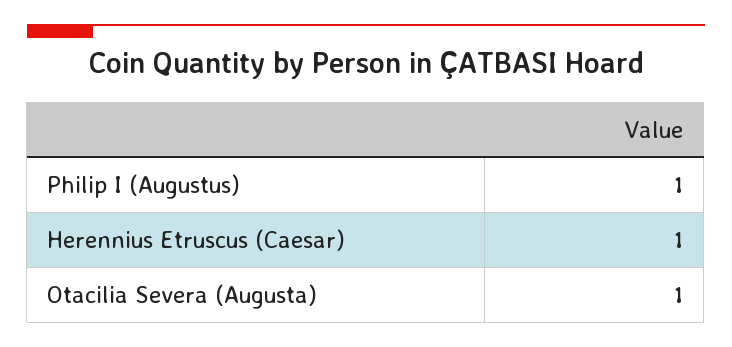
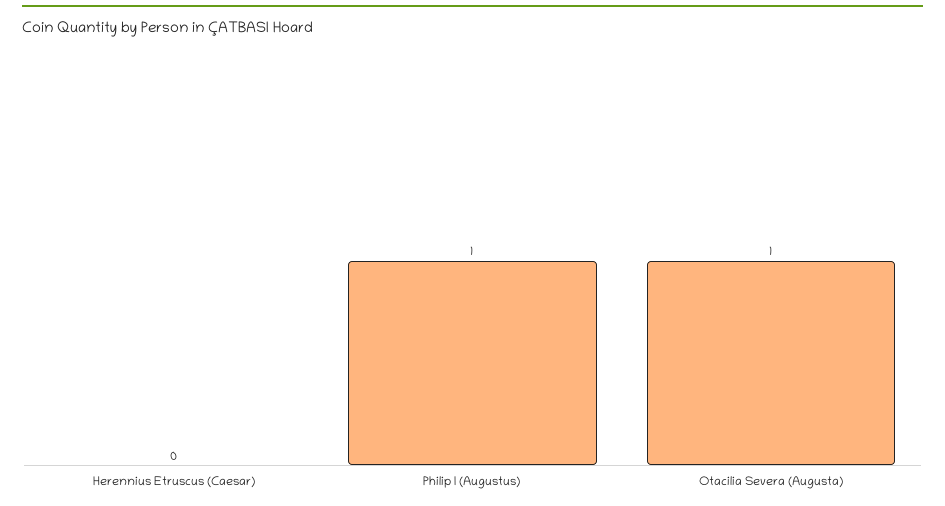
  {
    "Philip I (Augustus)": 1,
-   "Herennius Etruscus (Caesar)": 1,
+   "Herennius Etruscus (Caesar)": 0,
    "Otacilia Severa (Augusta)": 1
  }

